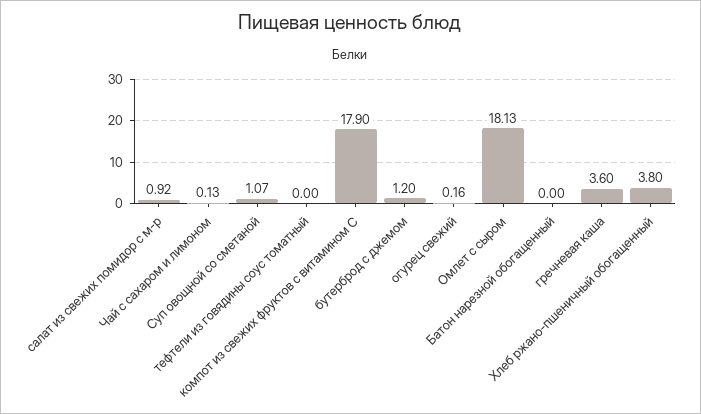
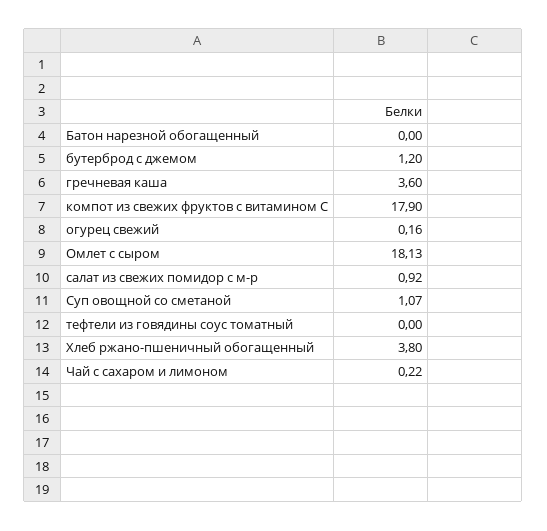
  {
    "салат из свежих помидор с м-р": 0.92,
-   "Чай с сахаром и лимоном": 0.13,
+   "Чай с сахаром и лимоном": 0.22,
    "Суп овощной со сметаной": 1.07,
    "тефтели из говядины соус томатный": 0,
    "компот из свежих фруктов с витамином С": 17.9,
    "бутерброд с джемом": 1.2,
    "огурец свежий": 0.16,
    "Омлет с сыром": 18.13,
    "Батон нарезной обогащенный": 0,
    "гречневая каша": 3.6,
    "Хлеб ржано-пшеничный обогащенный": 3.8
  }

